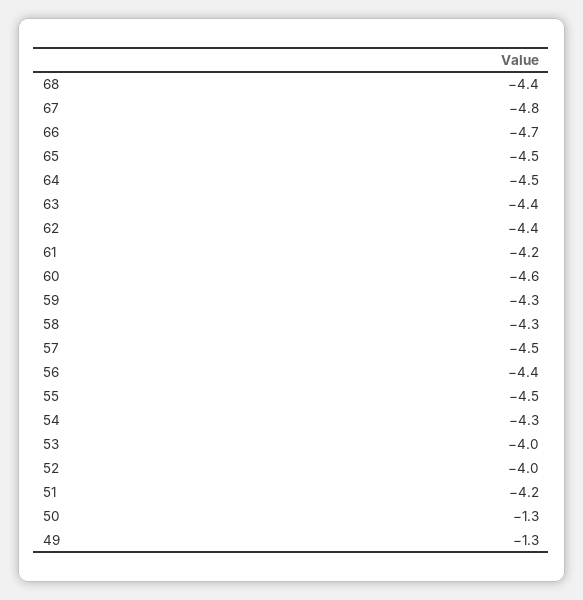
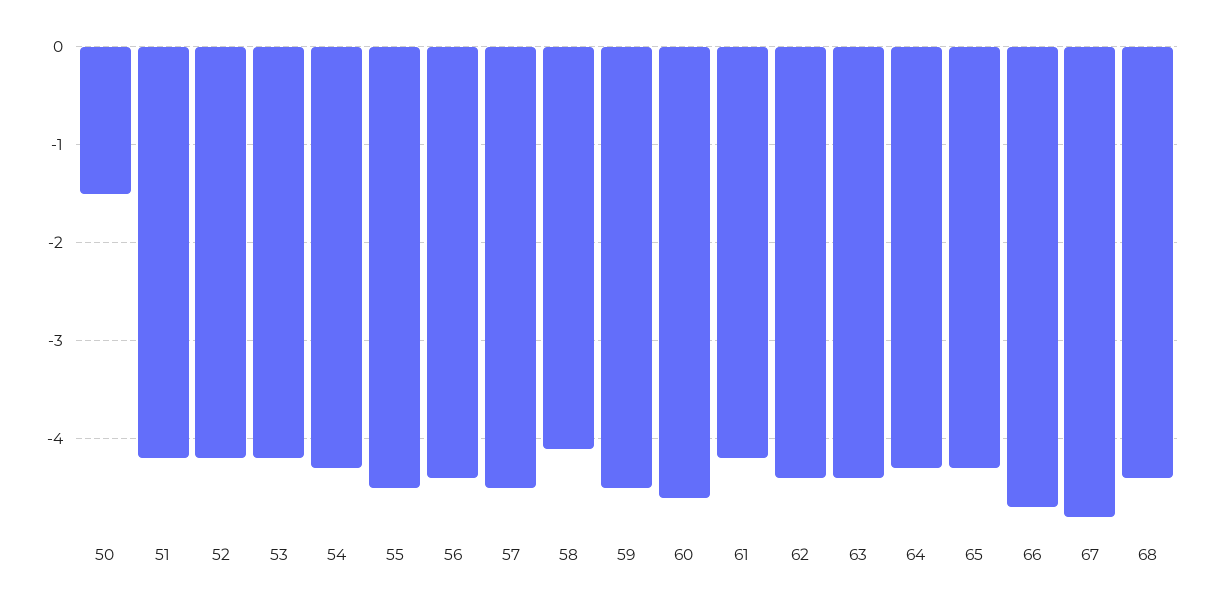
  {
    "68": -4.4,
    "67": -4.8,
    "66": -4.7,
-   "65": -4.5,
+   "65": -4.3,
-   "64": -4.5,
+   "64": -4.3,
    "63": -4.4,
    "62": -4.4,
    "61": -4.2,
    "60": -4.6,
-   "59": -4.3,
+   "59": -4.5,
-   "58": -4.3,
+   "58": -4.1,
    "57": -4.5,
    "56": -4.4,
    "55": -4.5,
    "54": -4.3,
-   "53": -4,
+   "53": -4.2,
-   "52": -4,
+   "52": -4.2,
    "51": -4.2,
-   "50": -1.3,
+   "50": -1.5
-   "49": -1.3
  }

